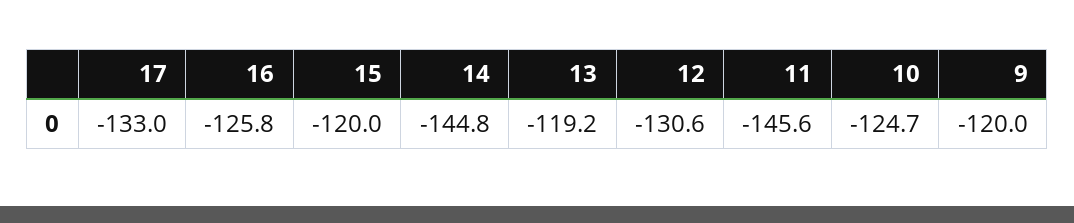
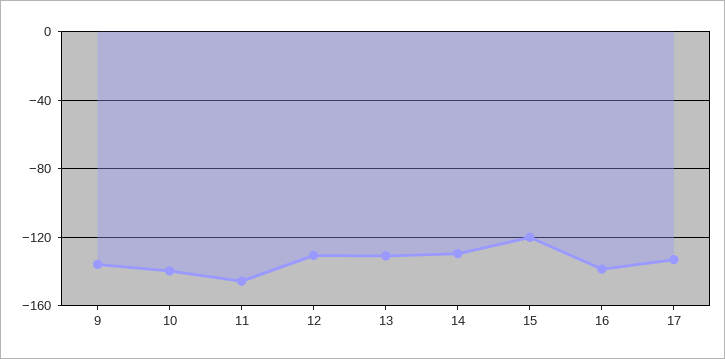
  {
    "17": -133,
-   "16": -125.8,
+   "16": -140,
    "15": -120,
-   "14": -144.8,
+   "14": -130,
-   "13": -119.2,
+   "13": -130,
    "12": -130.6,
    "11": -145.6,
-   "10": -124.7,
+   "10": -140,
-   "9": -120
+   "9": -135
  }

